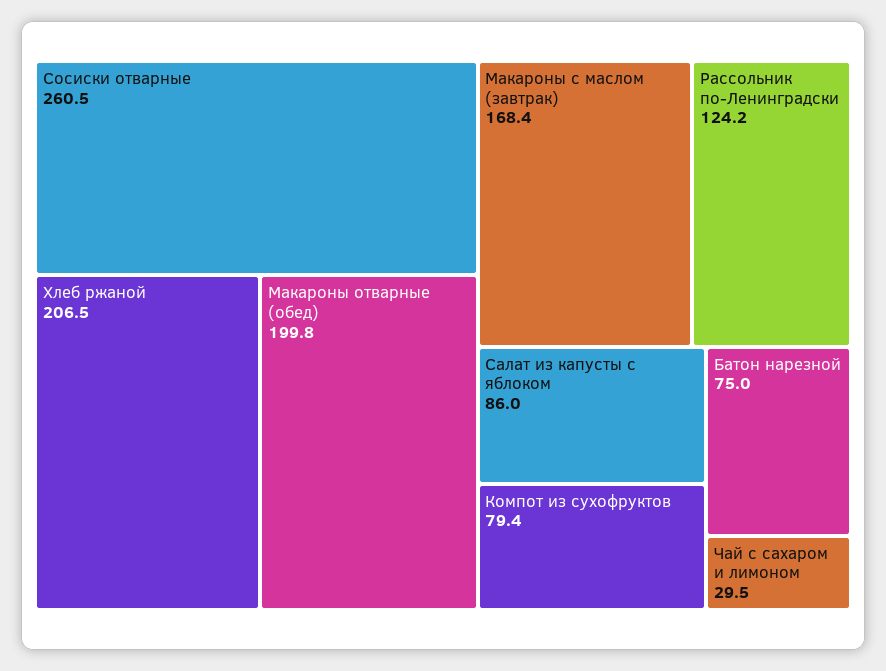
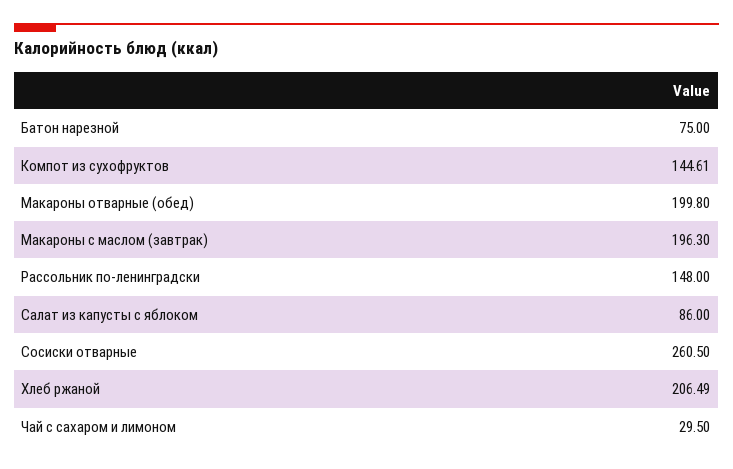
  {
    "Сосиски отварные": 260.5,
    "Хлеб ржаной": 206.49,
    "Макароны отварные (обед)": 199.8,
-   "Макароны с маслом (завтрак)": 168.4,
+   "Макароны с маслом (завтрак)": 196.3,
-   "Рассольник по-Ленинградски": 124.2,
+   "Рассольник по-Ленинградски": 148,
    "Салат из капусты с яблоком": 86,
-   "Компот из сухофруктов": 79.4,
+   "Компот из сухофруктов": 144.61,
    "Батон нарезной": 75,
    "Чай с сахаром и лимоном": 29.5
  }

